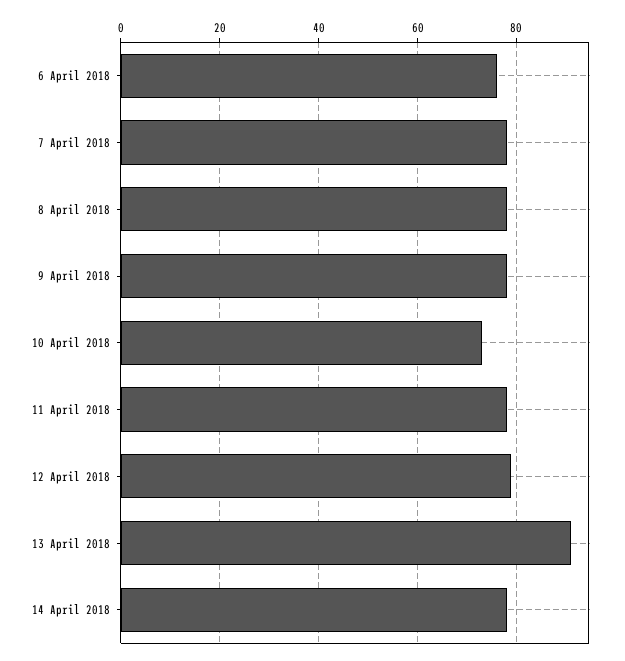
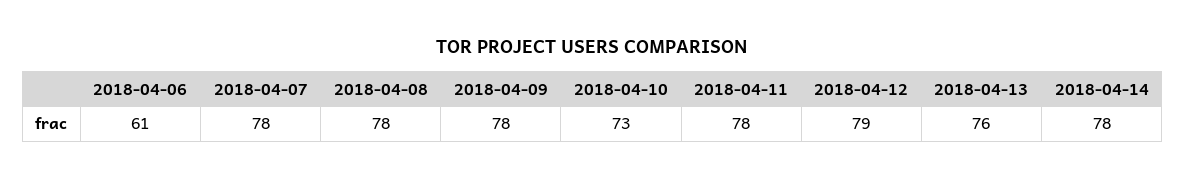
  {
-   "6 April 2018": 75,
+   "6 April 2018": 61,
    "7 April 2018": 78,
    "8 April 2018": 78,
    "9 April 2018": 78,
    "10 April 2018": 73,
    "11 April 2018": 78,
    "12 April 2018": 79,
-   "13 April 2018": 90,
+   "13 April 2018": 76,
    "14 April 2018": 78
  }

